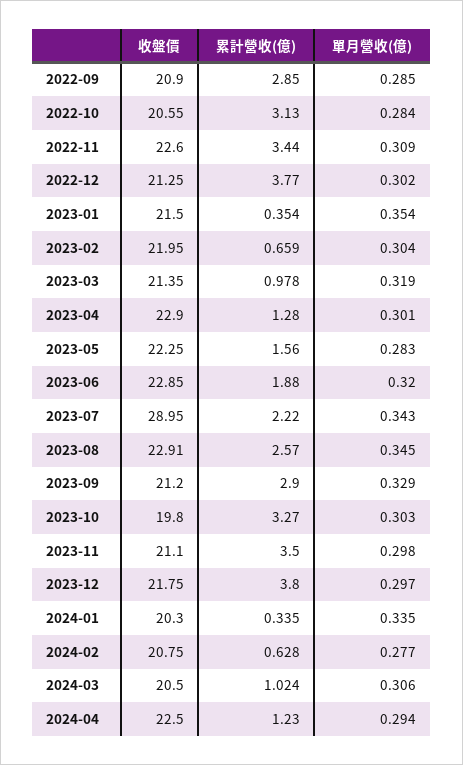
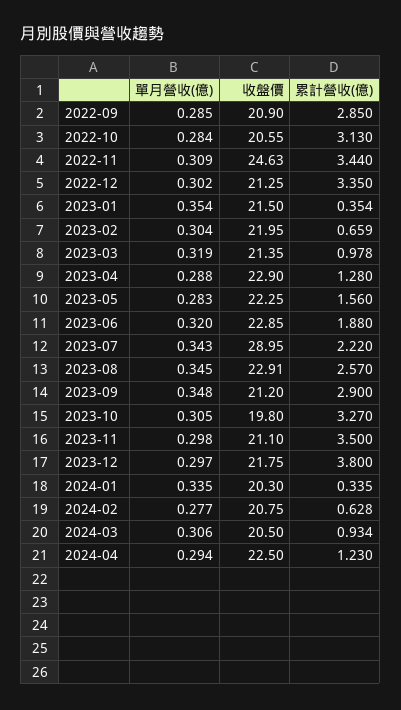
  {
    "收盤價": {
      "2022-09": 20.9,
      "2022-10": 20.55,
-     "2022-11": 22.6,
+     "2022-11": 24.63,
      "2022-12": 21.25,
      "2023-01": 21.5,
      "2023-02": 21.95,
      "2023-03": 21.35,
      "2023-04": 22.9,
      "2023-05": 22.25,
      "2023-06": 22.85,
      "2023-07": 28.95,
      "2023-08": 22.91,
      "2023-09": 21.2,
      "2023-10": 19.8,
      "2023-11": 21.1,
      "2023-12": 21.75,
      "2024-01": 20.3,
      "2024-02": 20.75,
      "2024-03": 20.5,
      "2024-04": 22.5
    },
    "累計營收(億)": {
      "2022-09": 2.85,
      "2022-10": 3.13,
      "2022-11": 3.44,
-     "2022-12": 3.77,
+     "2022-12": 3.35,
      "2023-01": 0.354,
      "2023-02": 0.659,
      "2023-03": 0.978,
      "2023-04": 1.28,
      "2023-05": 1.56,
      "2023-06": 1.88,
      "2023-07": 2.22,
      "2023-08": 2.57,
      "2023-09": 2.9,
      "2023-10": 3.27,
      "2023-11": 3.5,
      "2023-12": 3.8,
      "2024-01": 0.335,
      "2024-02": 0.628,
-     "2024-03": 1.024,
+     "2024-03": 0.934,
      "2024-04": 1.23
    },
    "單月營收(億)": {
      "2022-09": 0.285,
      "2022-10": 0.284,
      "2022-11": 0.309,
      "2022-12": 0.302,
      "2023-01": 0.354,
      "2023-02": 0.304,
      "2023-03": 0.319,
-     "2023-04": 0.301,
+     "2023-04": 0.288,
      "2023-05": 0.283,
      "2023-06": 0.32,
      "2023-07": 0.343,
      "2023-08": 0.345,
-     "2023-09": 0.329,
+     "2023-09": 0.348,
-     "2023-10": 0.303,
+     "2023-10": 0.305,
      "2023-11": 0.298,
      "2023-12": 0.297,
      "2024-01": 0.335,
      "2024-02": 0.277,
      "2024-03": 0.306,
      "2024-04": 0.294
    }
  }

